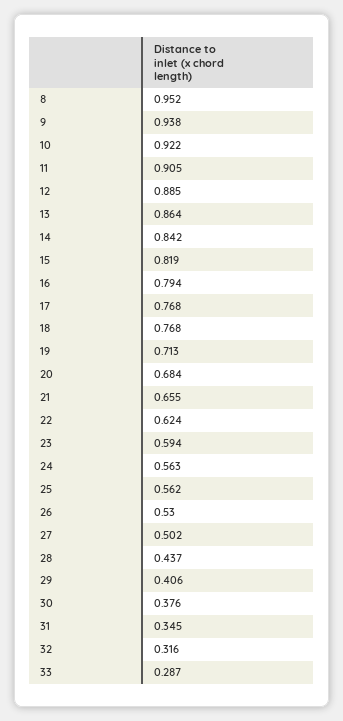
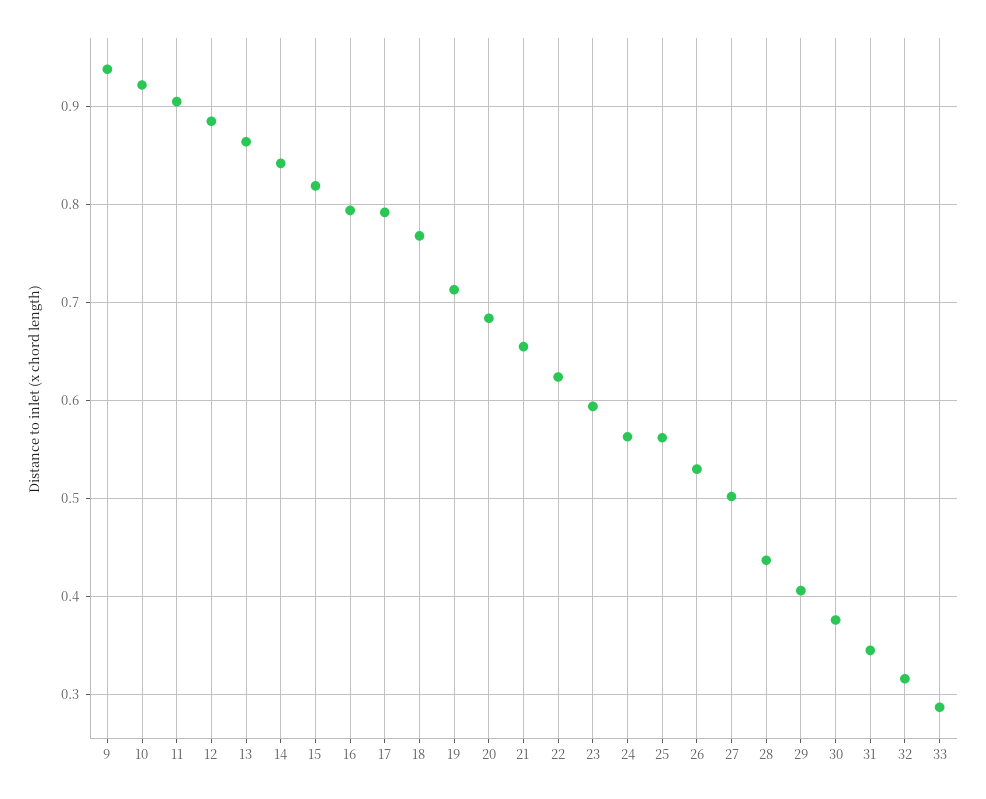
  {
-   "8": 0.952,
    "9": 0.938,
    "10": 0.922,
    "11": 0.905,
    "12": 0.885,
    "13": 0.864,
    "14": 0.842,
    "15": 0.819,
    "16": 0.794,
-   "17": 0.768,
+   "17": 0.79,
    "18": 0.768,
    "19": 0.713,
    "20": 0.684,
    "21": 0.655,
    "22": 0.624,
    "23": 0.594,
    "24": 0.563,
    "25": 0.562,
    "26": 0.53,
    "27": 0.502,
    "28": 0.437,
    "29": 0.406,
    "30": 0.376,
    "31": 0.345,
    "32": 0.316,
    "33": 0.287
  }

